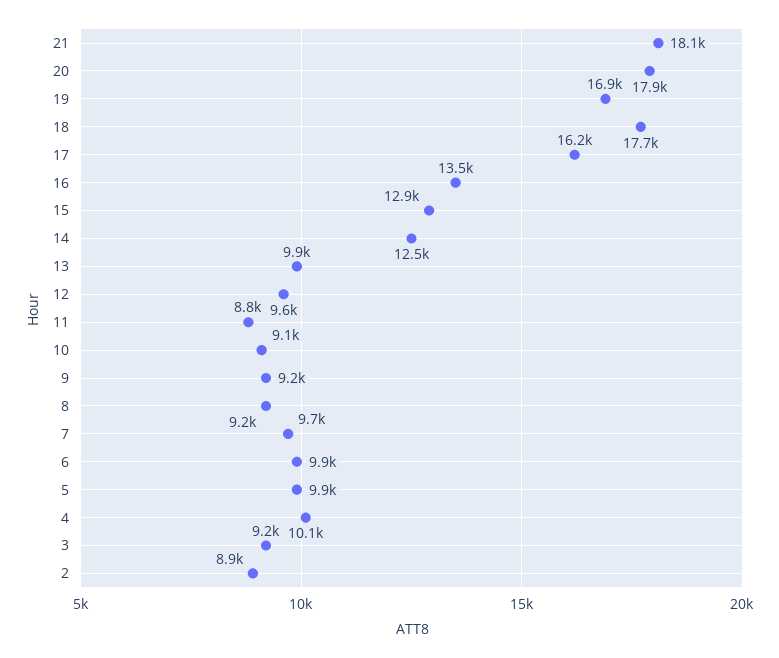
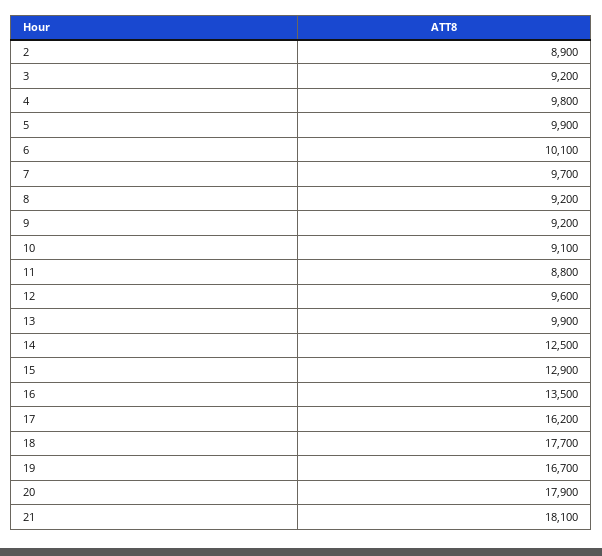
  {
    "21": 18100,
    "20": 17900,
-   "19": 16900,
+   "19": 16700,
    "18": 17700,
    "17": 16200,
    "16": 13500,
    "15": 12900,
    "14": 12500,
    "13": 9900,
    "12": 9600,
    "11": 8800,
    "10": 9100,
    "9": 9200,
    "8": 9200,
    "7": 9700,
-   "6": 9900,
+   "6": 10100,
    "5": 9900,
-   "4": 10100,
+   "4": 9800,
    "3": 9200,
    "2": 8900
  }

